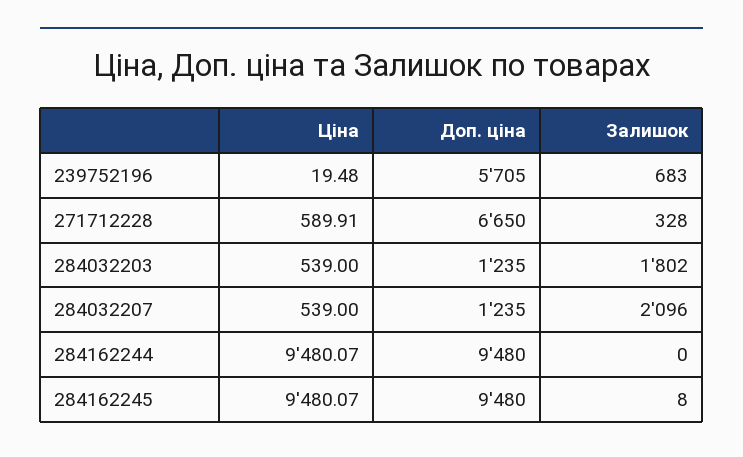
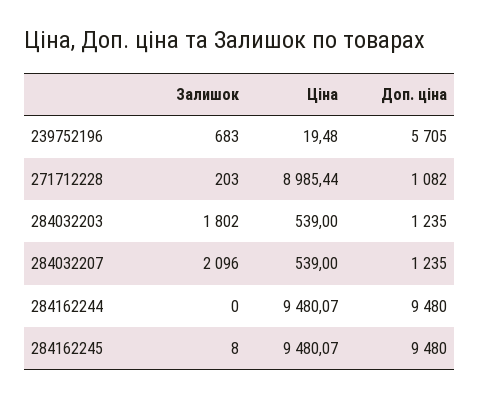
  {
    "Ціна": {
      "239752196": 19.48,
-     "271712228": 589.91,
+     "271712228": 8985.44,
      "284032203": 539,
      "284032207": 539,
      "284162244": 9480.07,
      "284162245": 9480.07
    },
    "Доп. ціна": {
      "239752196": 5705,
-     "271712228": 6650,
+     "271712228": 1082,
      "284032203": 1235,
      "284032207": 1235,
      "284162244": 9480,
      "284162245": 9480
    },
    "Залишок": {
      "239752196": 683,
-     "271712228": 328,
+     "271712228": 203,
      "284032203": 1802,
      "284032207": 2096,
      "284162244": 0,
      "284162245": 8
    }
  }

